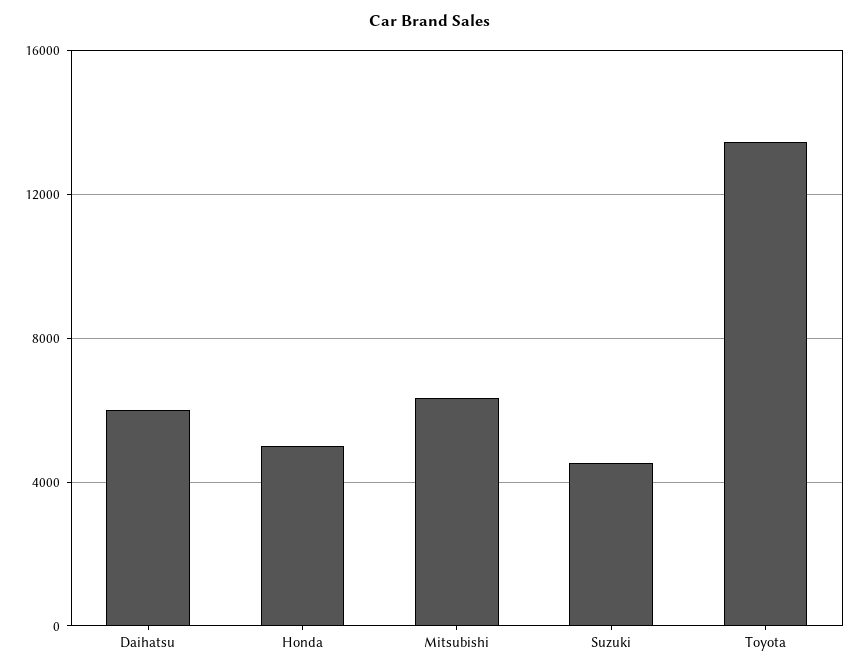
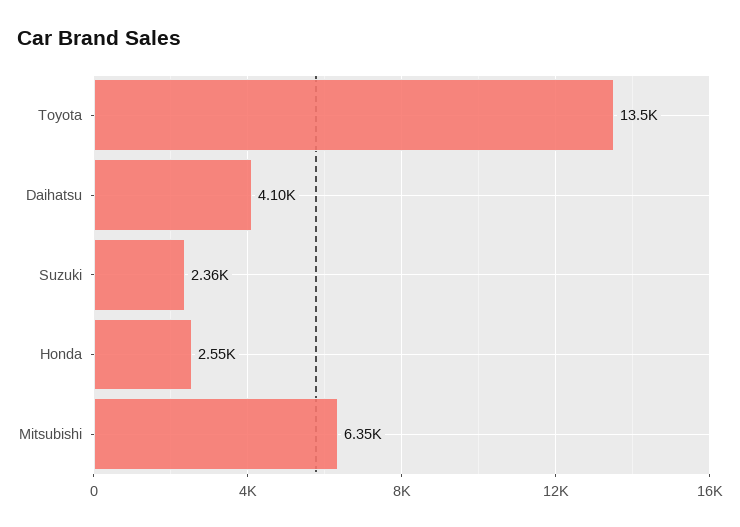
  {
-   "Daihatsu": 6000,
+   "Daihatsu": 4100,
-   "Honda": 5000,
+   "Honda": 2550,
    "Mitsubishi": 6350,
-   "Suzuki": 4500,
+   "Suzuki": 2360,
    "Toyota": 13500
  }

